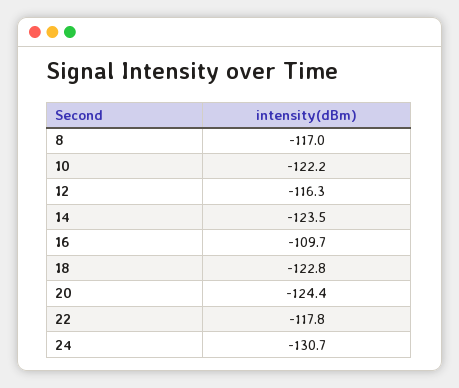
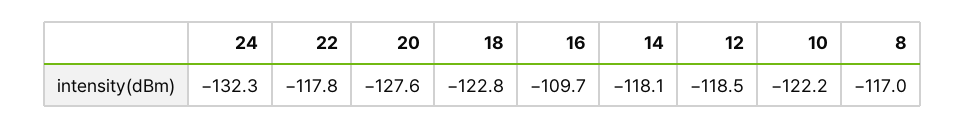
  {
    "8": -117,
    "10": -122.2,
-   "12": -116.3,
+   "12": -118.5,
-   "14": -123.5,
+   "14": -118.1,
    "16": -109.7,
    "18": -122.8,
-   "20": -124.4,
+   "20": -127.6,
    "22": -117.8,
-   "24": -130.7
+   "24": -132.3
  }

